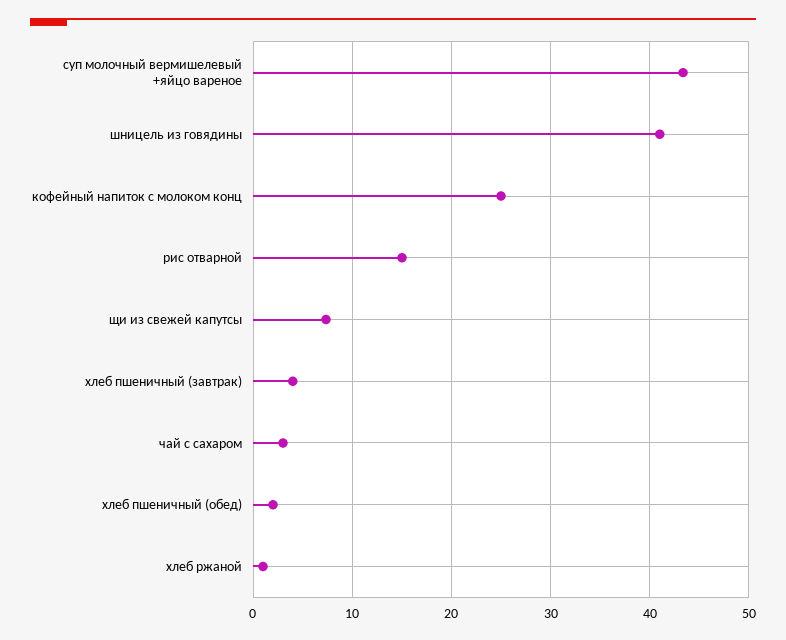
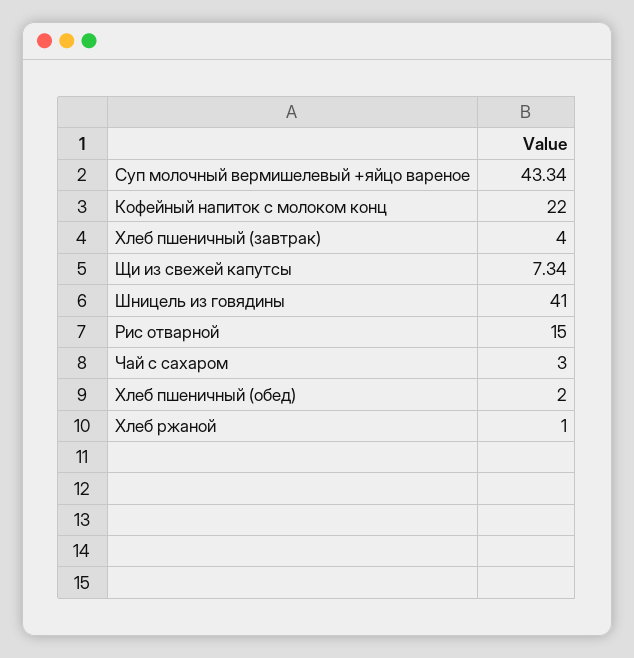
  {
    "суп молочный вермишелевый +яйцо вареное": 43.34,
    "шницель из говядины": 41,
-   "кофейный напиток с молоком конц": 25,
+   "кофейный напиток с молоком конц": 22,
    "рис отварной": 15,
    "щи из свежей капутсы": 7.34,
    "хлеб пшеничный (завтрак)": 4,
    "чай с сахаром": 3,
    "хлеб пшеничный (обед)": 2,
    "хлеб ржаной": 1
  }

